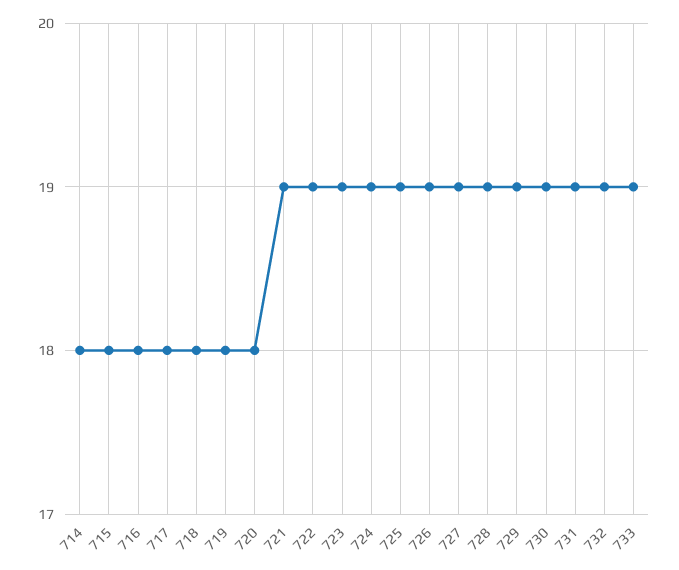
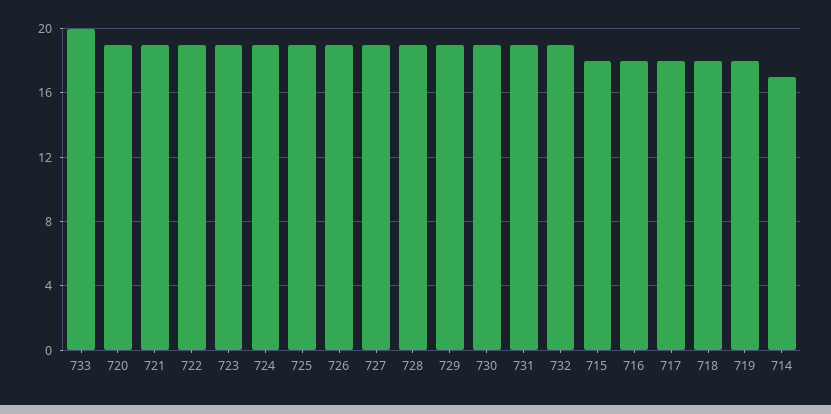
  {
-   "714": 18,
+   "714": 17,
    "715": 18,
    "716": 18,
    "717": 18,
    "718": 18,
    "719": 18,
-   "720": 18,
+   "720": 19,
    "721": 19,
    "722": 19,
    "723": 19,
    "724": 19,
    "725": 19,
    "726": 19,
    "727": 19,
    "728": 19,
    "729": 19,
    "730": 19,
    "731": 19,
    "732": 19,
-   "733": 19
+   "733": 20
  }

